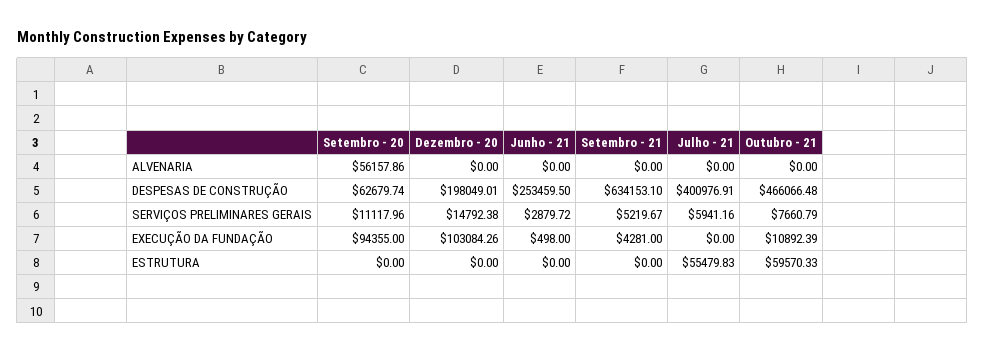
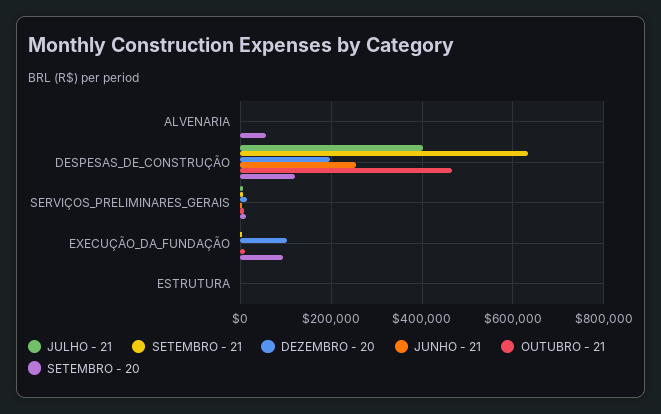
  {
    "Setembro - 20": {
      "ALVENARIA": 56157.86,
-     "DESPESAS DE CONSTRUÇÃO": 62679.74,
+     "DESPESAS DE CONSTRUÇÃO": 120000,
      "SERVIÇOS PRELIMINARES GERAIS": 11117.96,
      "EXECUÇÃO DA FUNDAÇÃO": 94355,
      "ESTRUTURA": 0
    },
    "Dezembro - 20": {
      "ALVENARIA": 0,
      "DESPESAS DE CONSTRUÇÃO": 198049.01,
      "SERVIÇOS PRELIMINARES GERAIS": 14792.38,
      "EXECUÇÃO DA FUNDAÇÃO": 103084.26,
      "ESTRUTURA": 0
    },
    "Junho - 21": {
      "ALVENARIA": 0,
      "DESPESAS DE CONSTRUÇÃO": 253459.5,
      "SERVIÇOS PRELIMINARES GERAIS": 2879.72,
      "EXECUÇÃO DA FUNDAÇÃO": 498,
      "ESTRUTURA": 0
    },
    "Setembro - 21": {
      "ALVENARIA": 0,
      "DESPESAS DE CONSTRUÇÃO": 634153.1,
      "SERVIÇOS PRELIMINARES GERAIS": 5219.67,
      "EXECUÇÃO DA FUNDAÇÃO": 4281,
      "ESTRUTURA": 0
    },
    "Julho - 21": {
      "ALVENARIA": 0,
      "DESPESAS DE CONSTRUÇÃO": 400976.91,
      "SERVIÇOS PRELIMINARES GERAIS": 5941.16,
      "EXECUÇÃO DA FUNDAÇÃO": 0,
-     "ESTRUTURA": 55479.83
+     "ESTRUTURA": 0
    },
    "Outubro - 21": {
      "ALVENARIA": 0,
      "DESPESAS DE CONSTRUÇÃO": 466066.48,
      "SERVIÇOS PRELIMINARES GERAIS": 7660.79,
      "EXECUÇÃO DA FUNDAÇÃO": 10892.39,
-     "ESTRUTURA": 59570.33
+     "ESTRUTURA": 0
    }
  }

